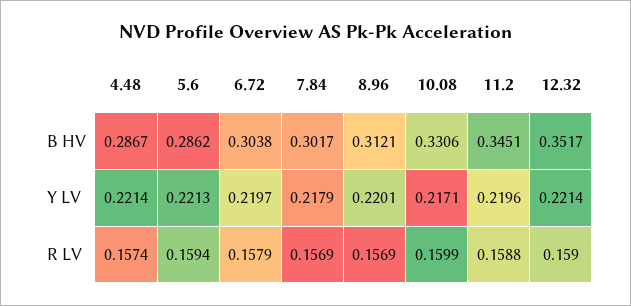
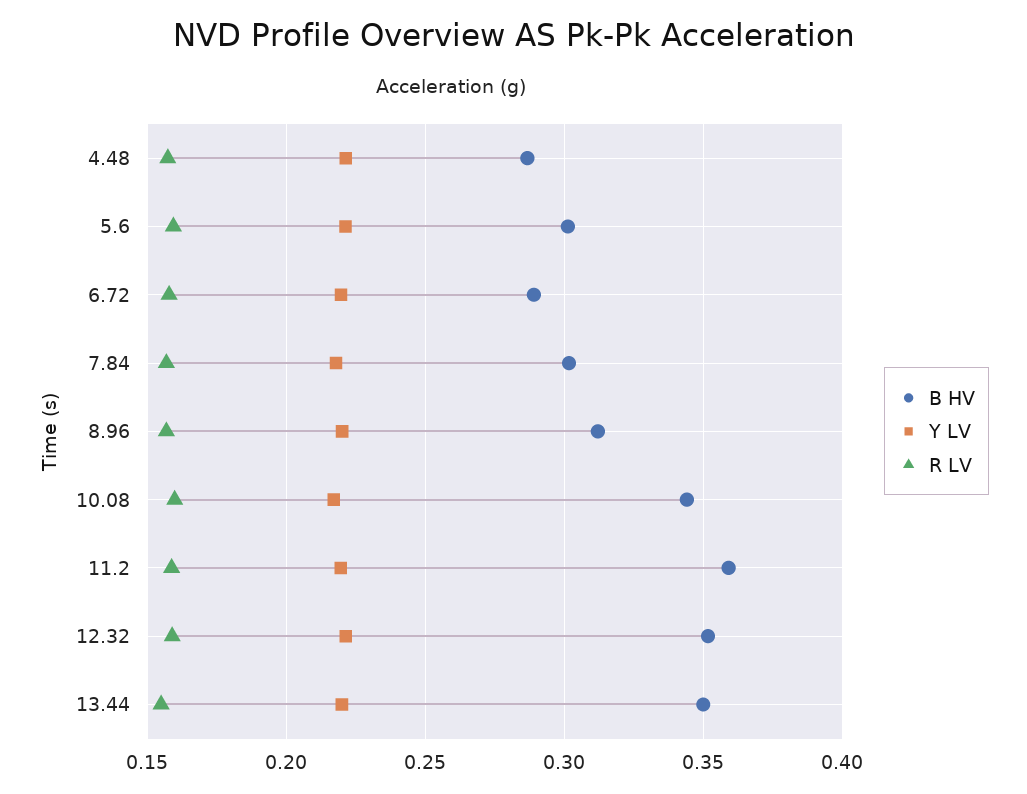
  {
    "B HV": {
      "4.48": 0.2867,
-     "5.6": 0.2862,
+     "5.6": 0.3,
-     "6.72": 0.3038,
+     "6.72": 0.29,
      "7.84": 0.3017,
      "8.96": 0.3121,
-     "10.08": 0.3306,
+     "10.08": 0.345,
-     "11.2": 0.3451,
+     "11.2": 0.36,
-     "12.32": 0.3517
+     "12.32": 0.3517,
+     "13.44": 0.35
    },
    "Y LV": {
      "4.48": 0.2214,
      "5.6": 0.2213,
      "6.72": 0.2197,
      "7.84": 0.2179,
      "8.96": 0.2201,
      "10.08": 0.2171,
      "11.2": 0.2196,
-     "12.32": 0.2214
+     "12.32": 0.2214,
+     "13.44": 0.22
    },
    "R LV": {
      "4.48": 0.1574,
      "5.6": 0.1594,
      "6.72": 0.1579,
      "7.84": 0.1569,
      "8.96": 0.1569,
      "10.08": 0.1599,
      "11.2": 0.1588,
-     "12.32": 0.159
+     "12.32": 0.159,
+     "13.44": 0.155
    }
  }

